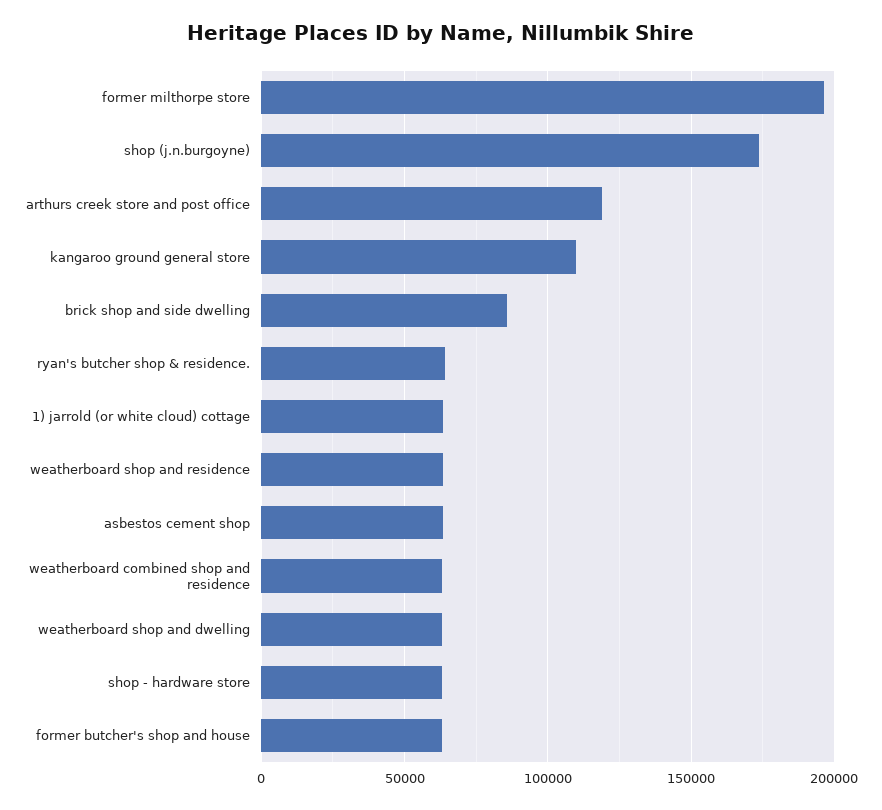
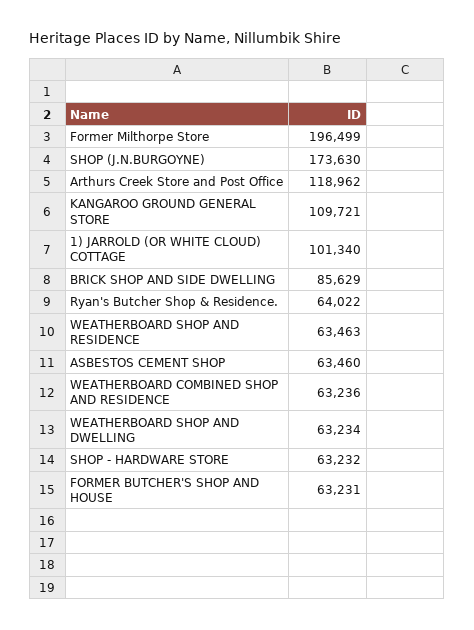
  {
    "former milthorpe store": 196499,
    "shop (j.n.burgoyne)": 173630,
    "arthurs creek store and post office": 118962,
    "kangaroo ground general store": 109721,
    "brick shop and side dwelling": 85629,
    "ryan's butcher shop & residence.": 64022,
-   "1) jarrold (or white cloud) cottage": 65000,
+   "1) jarrold (or white cloud) cottage": 101340,
    "weatherboard shop and residence": 63463,
    "asbestos cement shop": 63460,
    "weatherboard combined shop and residence": 63236,
    "weatherboard shop and dwelling": 63234,
    "shop - hardware store": 63232,
    "former butcher's shop and house": 63231
  }

